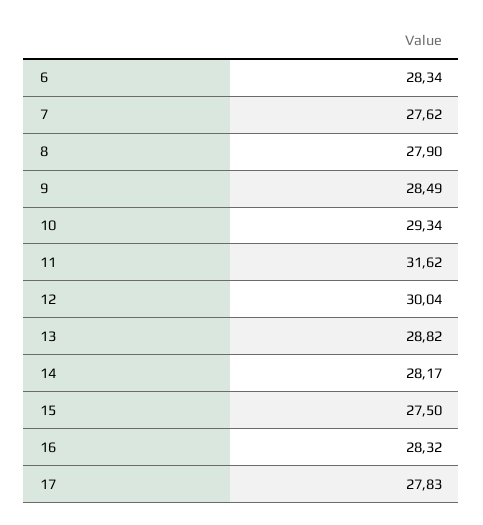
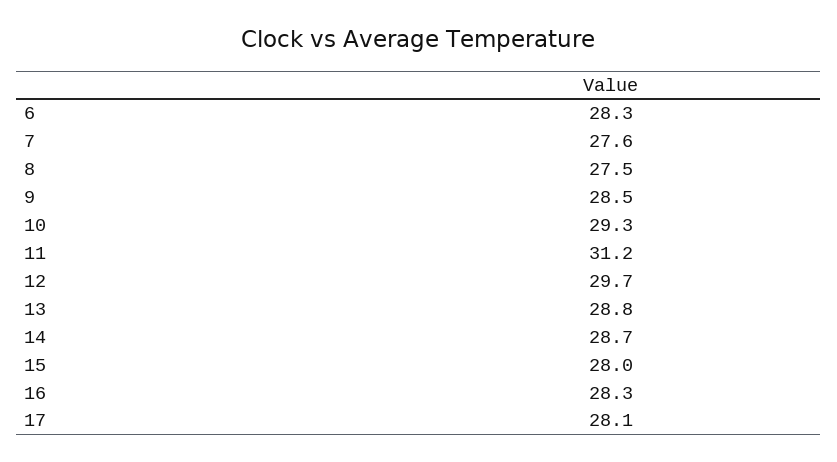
  {
    "6": 28.34,
    "7": 27.62,
-   "8": 27.9,
+   "8": 27.5,
    "9": 28.49,
    "10": 29.34,
-   "11": 31.62,
+   "11": 31.2,
-   "12": 30.04,
+   "12": 29.7,
    "13": 28.82,
-   "14": 28.17,
+   "14": 28.7,
-   "15": 27.5,
+   "15": 28,
    "16": 28.32,
-   "17": 27.83
+   "17": 28.1
  }

